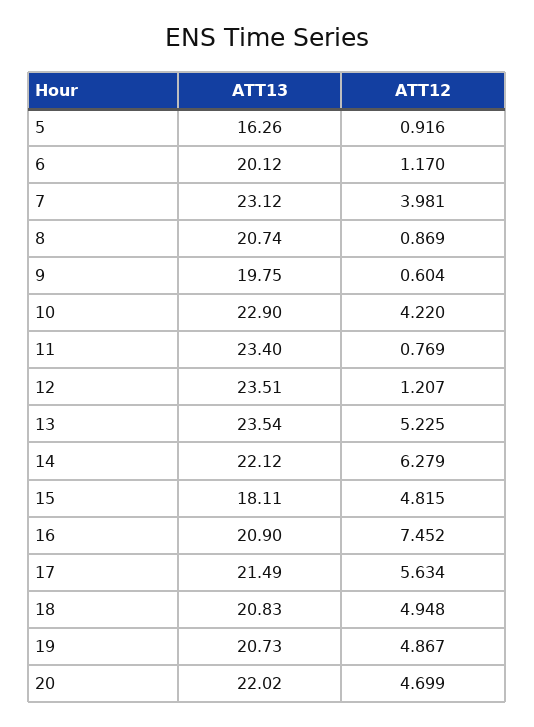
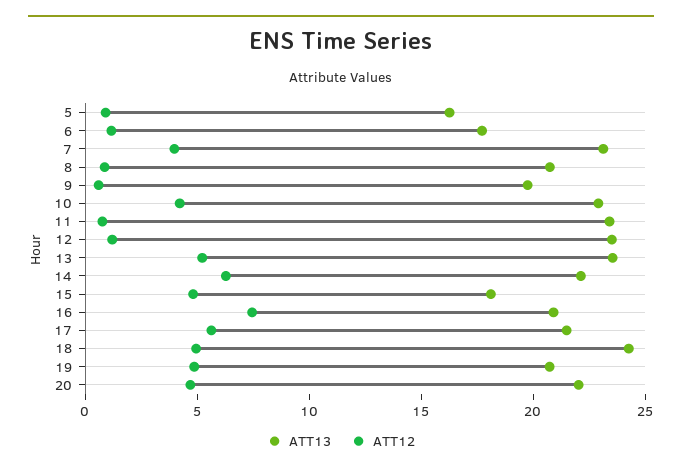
  {
    "ATT13": {
      "5": 16.26,
-     "6": 20.12,
+     "6": 18,
      "7": 23.12,
      "8": 20.74,
      "9": 19.75,
      "10": 22.9,
      "11": 23.4,
      "12": 23.51,
      "13": 23.54,
      "14": 22.12,
      "15": 18.11,
      "16": 20.9,
      "17": 21.49,
-     "18": 20.83,
+     "18": 24,
      "19": 20.73,
      "20": 22.02
    },
    "ATT12": {
      "5": 0.916,
      "6": 1.17,
      "7": 3.981,
      "8": 0.869,
      "9": 0.604,
      "10": 4.22,
      "11": 0.769,
      "12": 1.207,
      "13": 5.225,
      "14": 6.279,
      "15": 4.815,
      "16": 7.452,
      "17": 5.634,
      "18": 4.948,
      "19": 4.867,
      "20": 4.699
    }
  }

